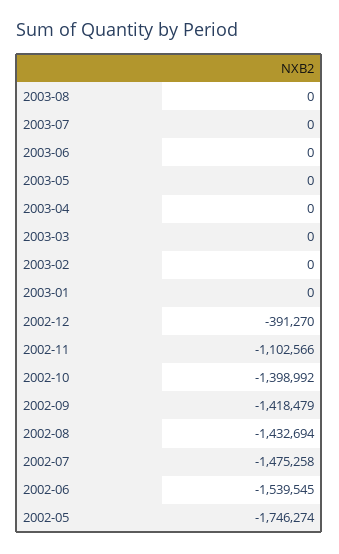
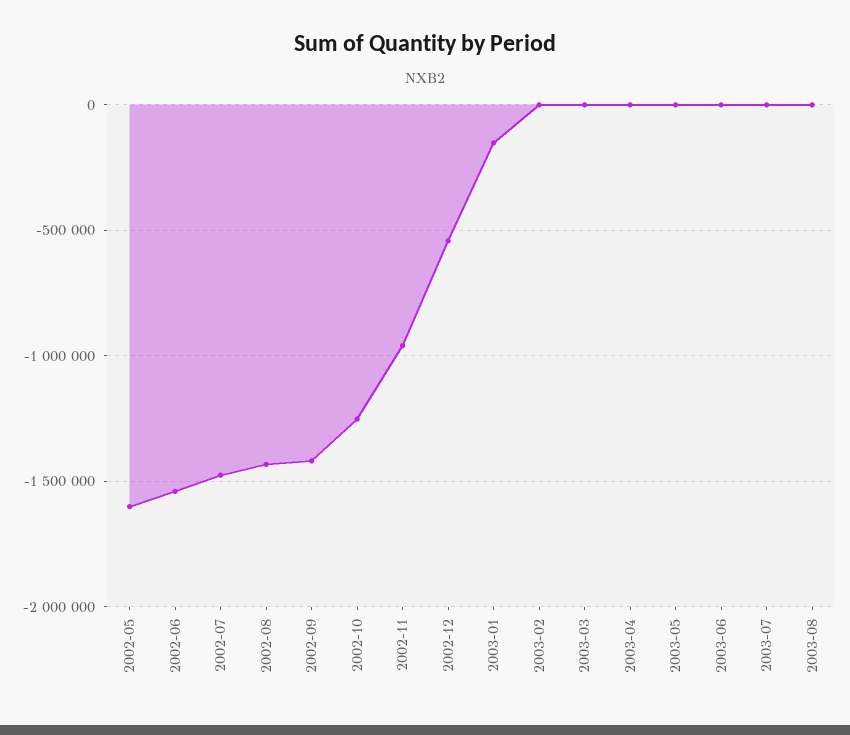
  {
    "2003-08": 0,
    "2003-07": 0,
    "2003-06": 0,
    "2003-05": 0,
    "2003-04": 0,
    "2003-03": 0,
    "2003-02": 0,
-   "2003-01": 0,
+   "2003-01": -150000,
-   "2002-12": -391270,
+   "2002-12": -550000,
-   "2002-11": -1102566,
+   "2002-11": -950000,
-   "2002-10": -1398992,
+   "2002-10": -1250000,
    "2002-09": -1418479,
    "2002-08": -1432694,
    "2002-07": -1475258,
    "2002-06": -1539545,
-   "2002-05": -1746274
+   "2002-05": -1600000
  }

